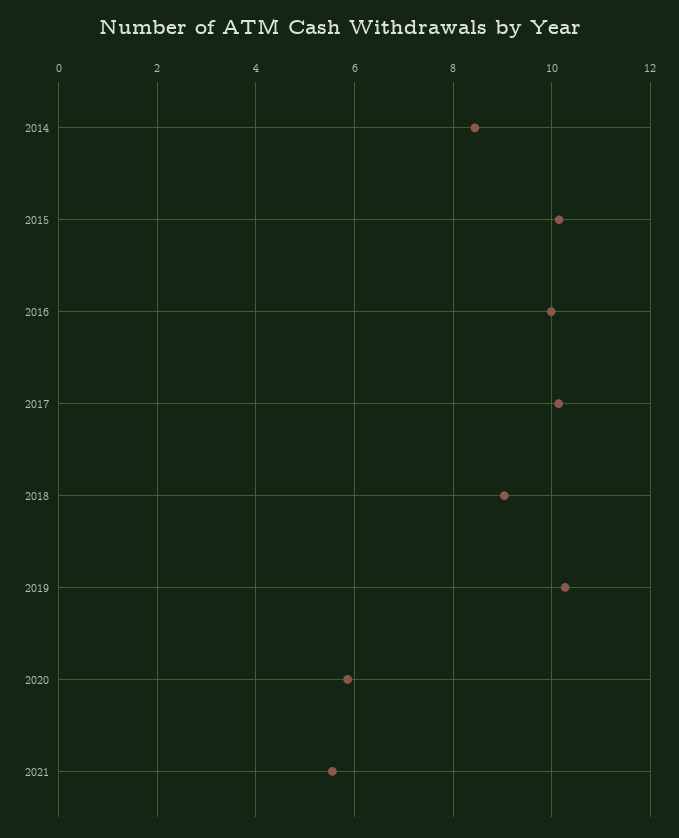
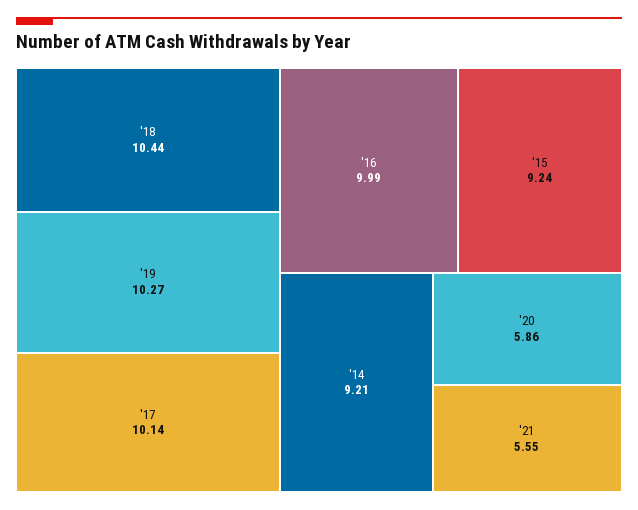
  {
-   "2014": 8.4,
+   "2014": 9.21,
-   "2015": 10.2,
+   "2015": 9.24,
    "2016": 9.99,
    "2017": 10.14,
-   "2018": 9,
+   "2018": 10.44,
    "2019": 10.27,
    "2020": 5.86,
    "2021": 5.55
  }

